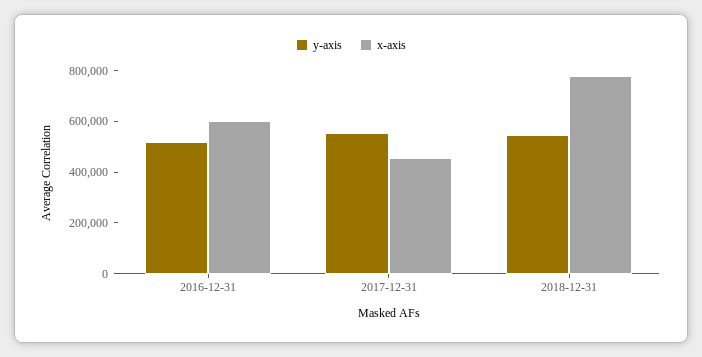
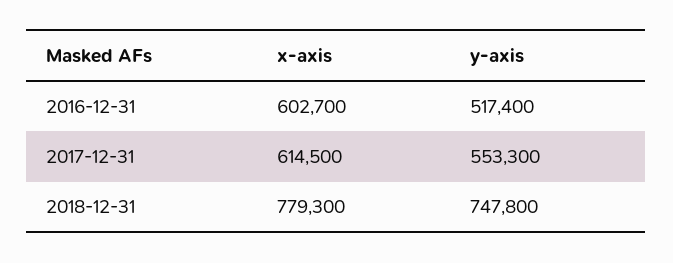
  {
    "y-axis": {
      "2016-12-31": 517400,
      "2017-12-31": 553300,
-     "2018-12-31": 550000
+     "2018-12-31": 747800
    },
    "x-axis": {
      "2016-12-31": 602700,
-     "2017-12-31": 450000,
+     "2017-12-31": 614500,
      "2018-12-31": 779300
    }
  }

